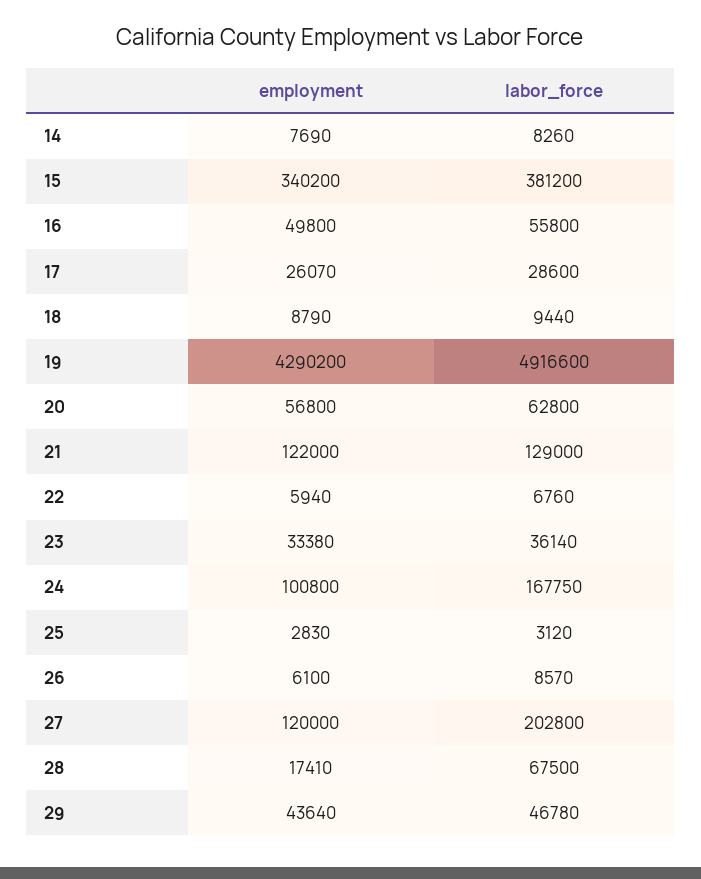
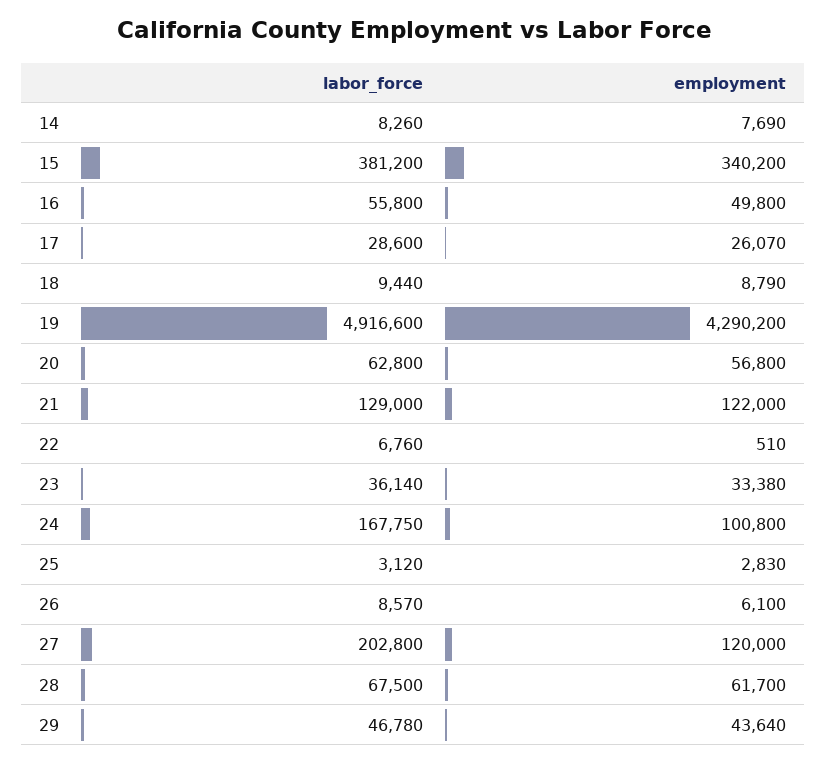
  {
    "employment": {
      "14": 7690,
      "15": 340200,
      "16": 49800,
      "17": 26070,
      "18": 8790,
      "19": 4290200,
      "20": 56800,
      "21": 122000,
-     "22": 5940,
+     "22": 510,
      "23": 33380,
      "24": 100800,
      "25": 2830,
      "26": 6100,
      "27": 120000,
-     "28": 17410,
+     "28": 61700,
      "29": 43640
    },
    "labor_force": {
      "14": 8260,
      "15": 381200,
      "16": 55800,
      "17": 28600,
      "18": 9440,
      "19": 4916600,
      "20": 62800,
      "21": 129000,
      "22": 6760,
      "23": 36140,
      "24": 167750,
      "25": 3120,
      "26": 8570,
      "27": 202800,
      "28": 67500,
      "29": 46780
    }
  }

